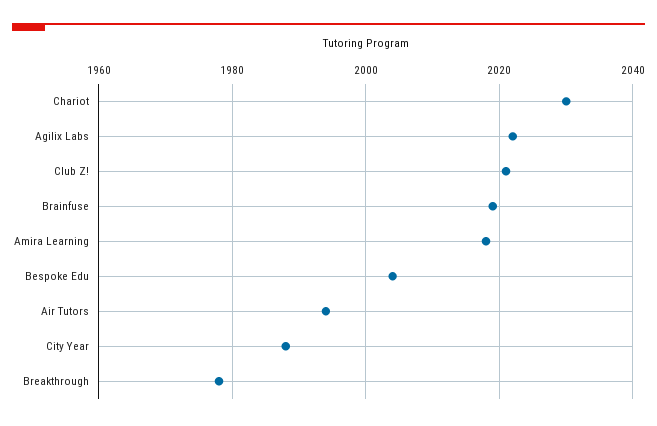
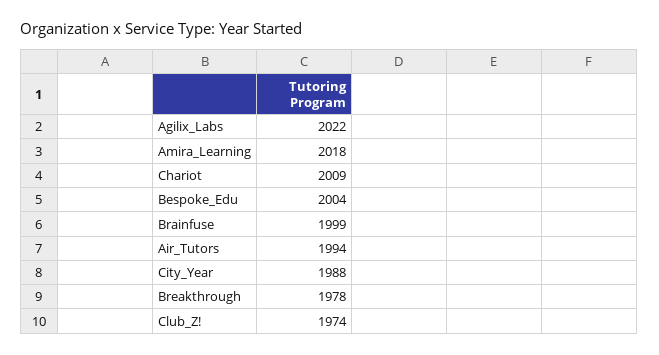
  {
-   "Chariot": 2030,
+   "Chariot": 2009,
    "Agilix Labs": 2022,
-   "Club Z!": 2020,
+   "Club Z!": 1974,
-   "Brainfuse": 2020,
+   "Brainfuse": 1999,
    "Amira Learning": 2018,
    "Bespoke Edu": 2004,
    "Air Tutors": 1994,
    "City Year": 1988,
    "Breakthrough": 1978
  }

